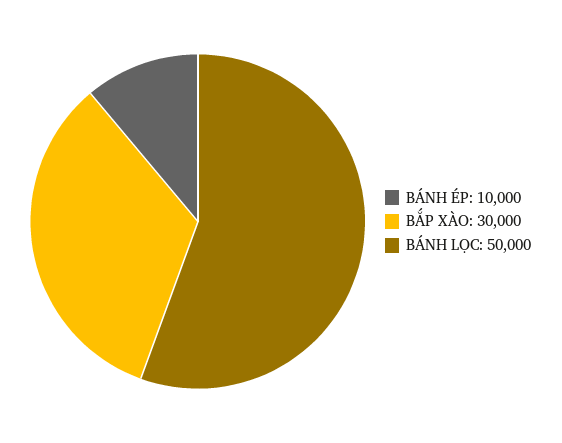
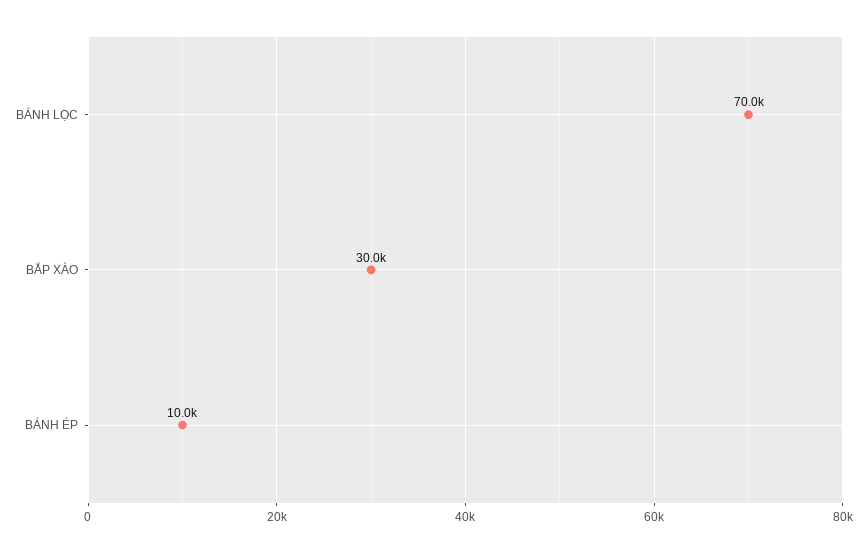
  {
    "BÁNH ÉP": 10000,
    "BẮP XÀO": 30000,
-   "BÁNH LỌC": 50000
+   "BÁNH LỌC": 70000
  }

